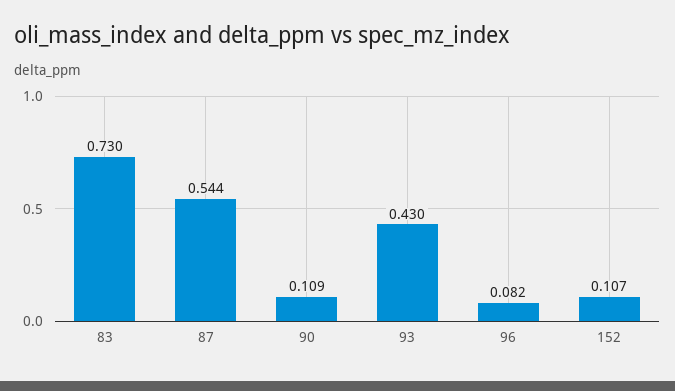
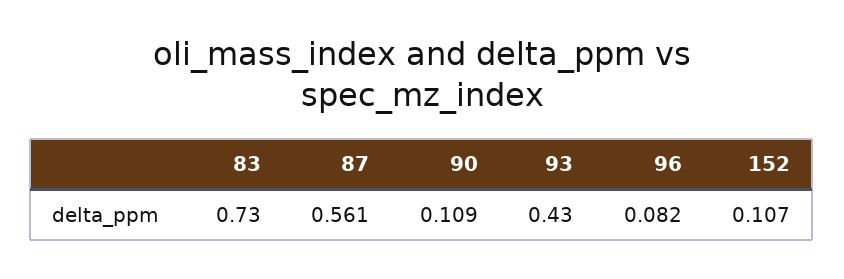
  {
    "83": 0.73,
-   "87": 0.544,
+   "87": 0.561,
    "90": 0.109,
    "93": 0.43,
    "96": 0.082,
    "152": 0.107
  }

